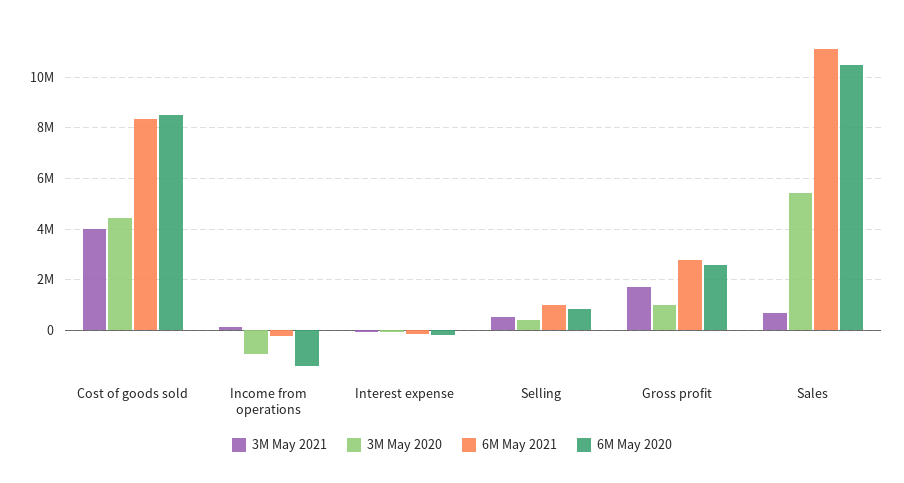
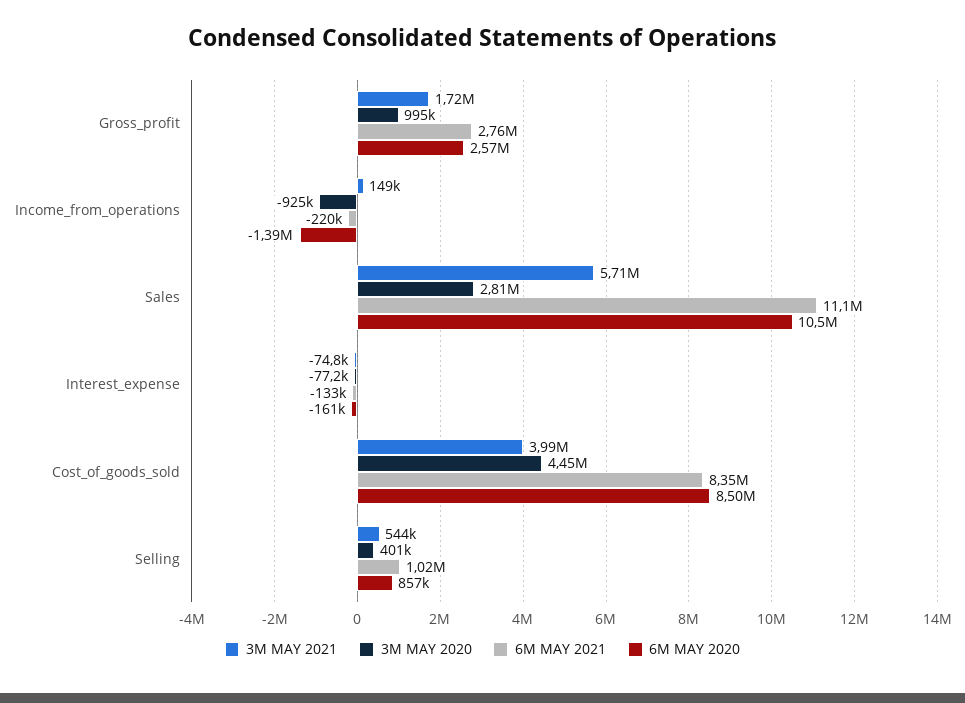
  {
    "3M May 2021": {
      "Cost of goods sold": 3990000,
      "Income from operations": 149000,
      "Interest expense": -74800,
      "Selling": 544000,
      "Gross profit": 1720000,
-     "Sales": 750000
+     "Sales": 5710000
    },
    "3M May 2020": {
      "Cost of goods sold": 4450000,
      "Income from operations": -925000,
      "Interest expense": -77200,
      "Selling": 401000,
      "Gross profit": 995000,
-     "Sales": 5500000
+     "Sales": 2810000
    },
    "6M May 2021": {
      "Cost of goods sold": 8350000,
      "Income from operations": -220000,
      "Interest expense": -133000,
      "Selling": 1020000,
      "Gross profit": 2760000,
      "Sales": 11100000
    },
    "6M May 2020": {
      "Cost of goods sold": 8500000,
      "Income from operations": -1390000,
      "Interest expense": -161000,
      "Selling": 857000,
      "Gross profit": 2570000,
      "Sales": 10500000
    }
  }

